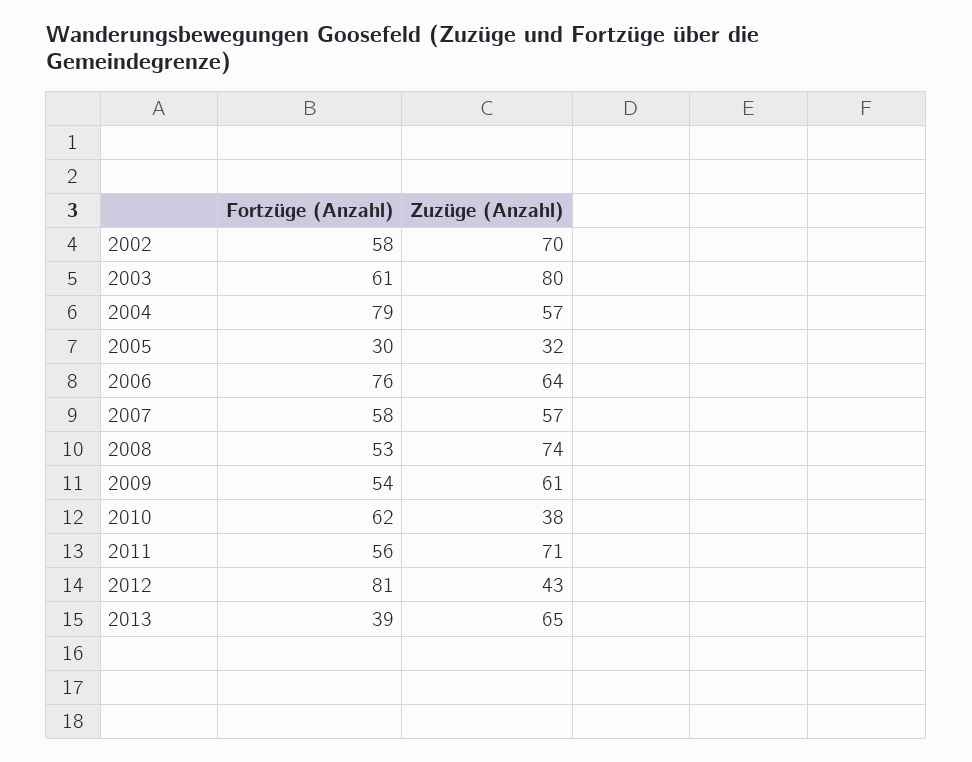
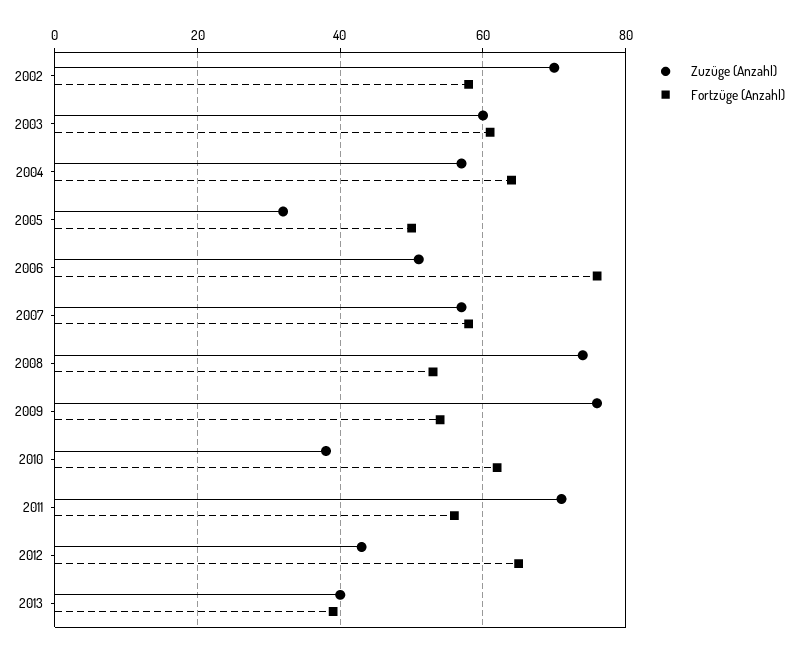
  {
    "Fortzüge (Anzahl)": {
      "2002": 58,
      "2003": 61,
-     "2004": 79,
+     "2004": 65,
-     "2005": 30,
+     "2005": 50,
      "2006": 76,
      "2007": 58,
      "2008": 53,
      "2009": 54,
      "2010": 62,
      "2011": 56,
-     "2012": 81,
+     "2012": 65,
      "2013": 39
    },
    "Zuzüge (Anzahl)": {
      "2002": 70,
-     "2003": 80,
+     "2003": 60,
      "2004": 57,
      "2005": 32,
-     "2006": 64,
+     "2006": 50,
      "2007": 57,
      "2008": 74,
-     "2009": 61,
+     "2009": 75,
      "2010": 38,
      "2011": 71,
      "2012": 43,
-     "2013": 65
+     "2013": 40
    }
  }

